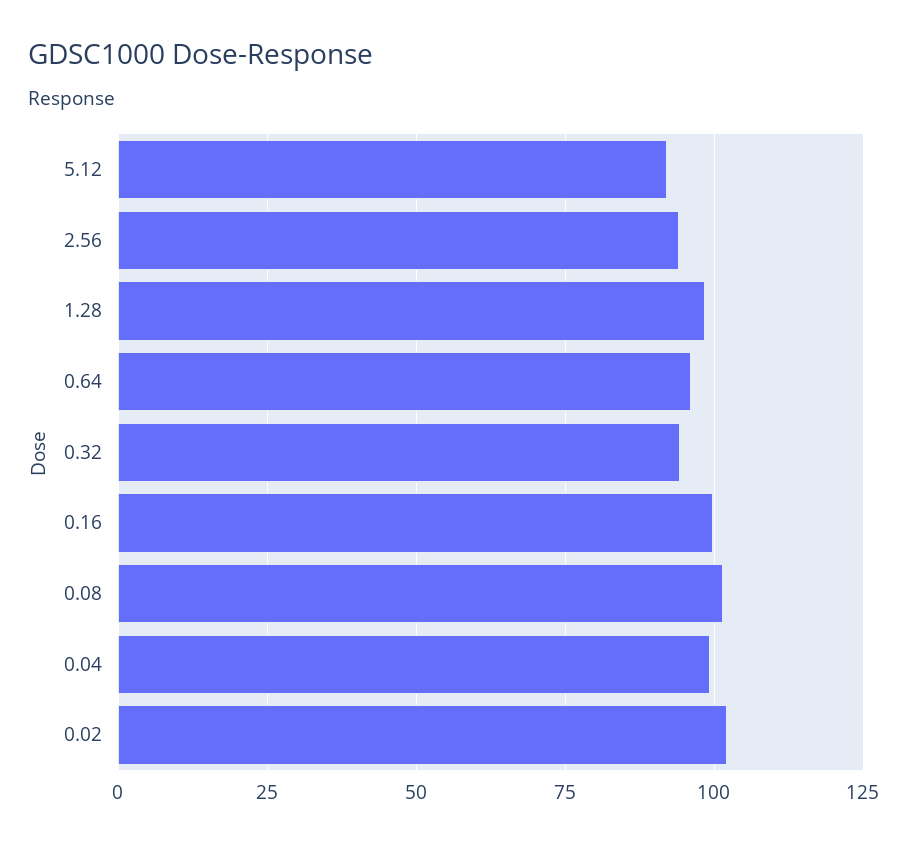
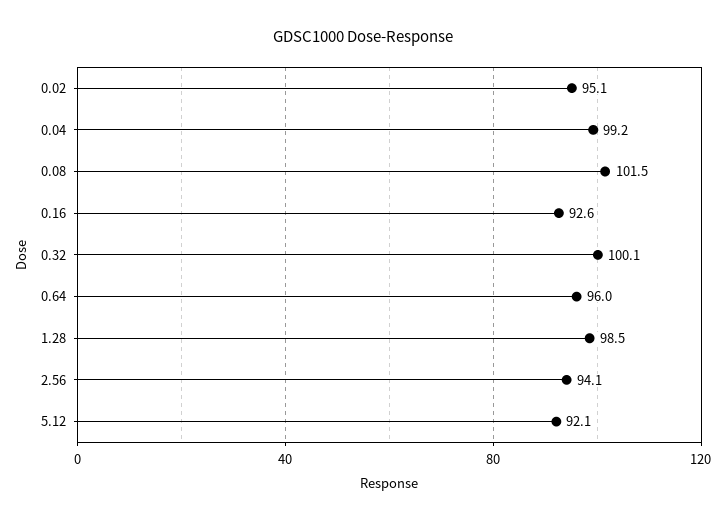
  {
    "5.12": 92.1,
    "2.56": 94.1,
    "1.28": 98.5,
    "0.64": 96,
-   "0.32": 95,
+   "0.32": 100.1,
-   "0.16": 100,
+   "0.16": 92.6,
    "0.08": 101.5,
    "0.04": 99.2,
-   "0.02": 102.5
+   "0.02": 95.1
  }

